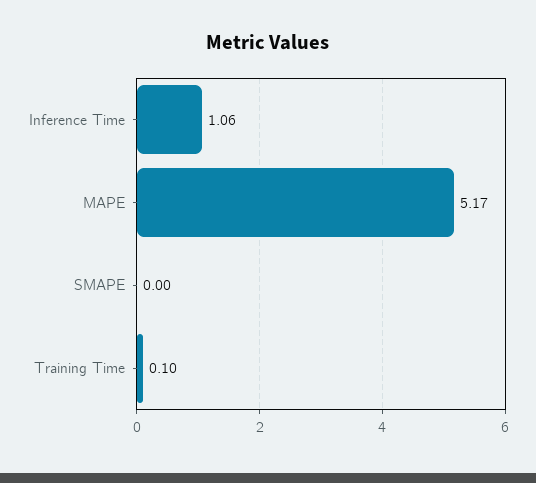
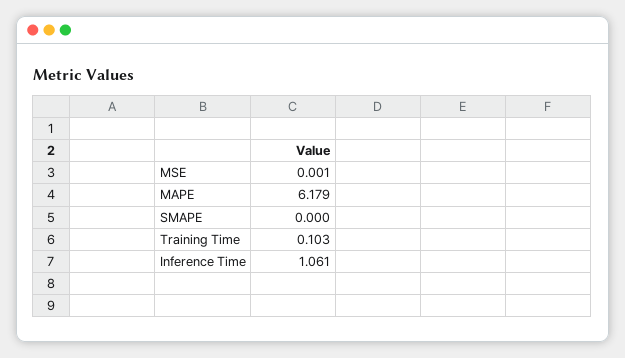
  {
    "Inference Time": 1.061,
-   "MAPE": 5.17,
+   "MAPE": 6.179,
    "SMAPE": 0,
-   "Training Time": 0.103
+   "Training Time": 0.103,
+   "MSE": 0.001
  }

